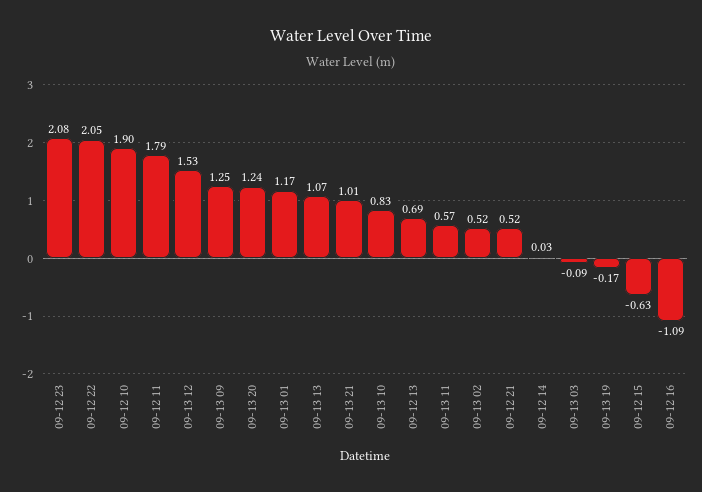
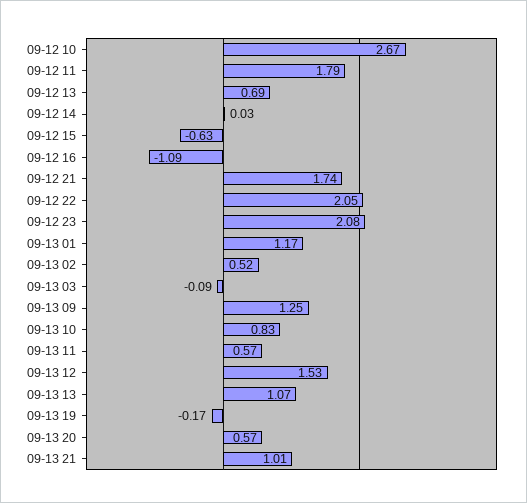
  {
    "09-12 23": 2.08,
    "09-12 22": 2.05,
-   "09-12 10": 1.9,
+   "09-12 10": 2.67,
    "09-12 11": 1.79,
    "09-13 12": 1.53,
    "09-13 09": 1.25,
-   "09-13 20": 1.24,
+   "09-13 20": 0.57,
    "09-13 01": 1.17,
    "09-13 13": 1.07,
    "09-13 21": 1.01,
    "09-13 10": 0.83,
    "09-12 13": 0.69,
    "09-13 11": 0.57,
    "09-13 02": 0.52,
-   "09-12 21": 0.52,
+   "09-12 21": 1.74,
    "09-12 14": 0.03,
    "09-13 03": -0.09,
    "09-13 19": -0.17,
    "09-12 15": -0.63,
    "09-12 16": -1.09
  }

